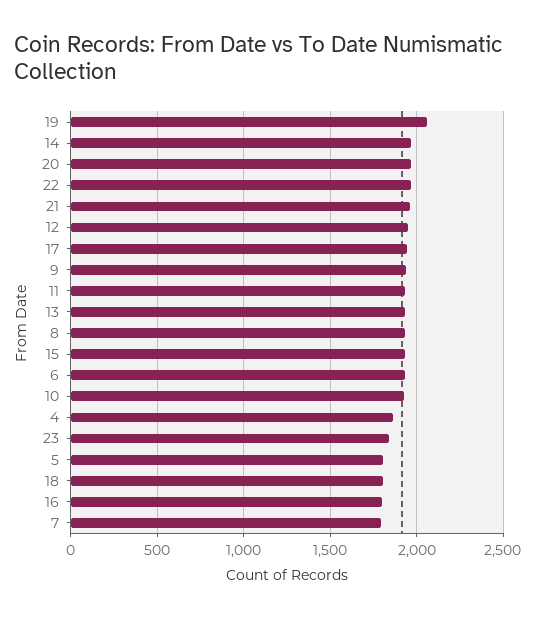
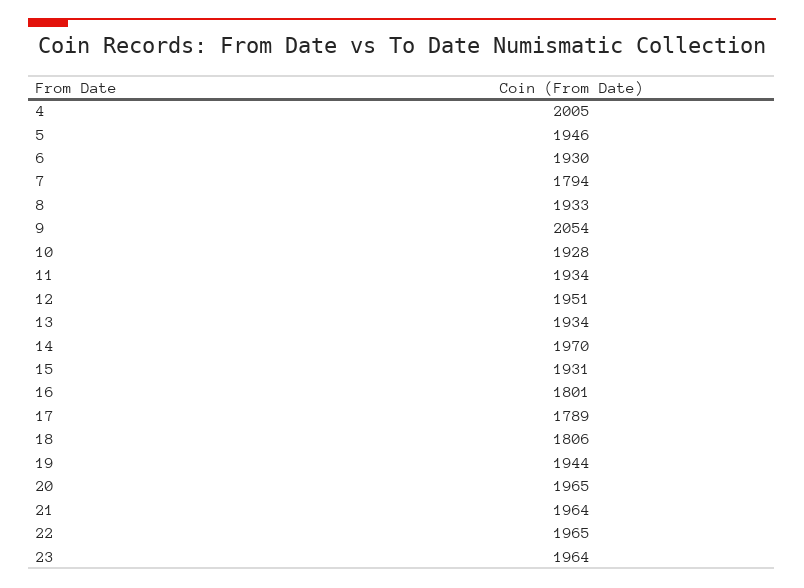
  {
-   "19": 2050,
+   "19": 1944,
    "14": 1970,
    "20": 1965,
    "22": 1965,
    "21": 1964,
    "12": 1951,
-   "17": 1950,
+   "17": 1789,
-   "9": 1950,
+   "9": 2054,
    "11": 1934,
    "13": 1934,
    "8": 1933,
    "15": 1931,
    "6": 1930,
    "10": 1928,
-   "4": 1850,
+   "4": 2005,
-   "23": 1850,
+   "23": 1964,
-   "5": 1800,
+   "5": 1946,
    "18": 1806,
    "16": 1801,
    "7": 1794
  }

